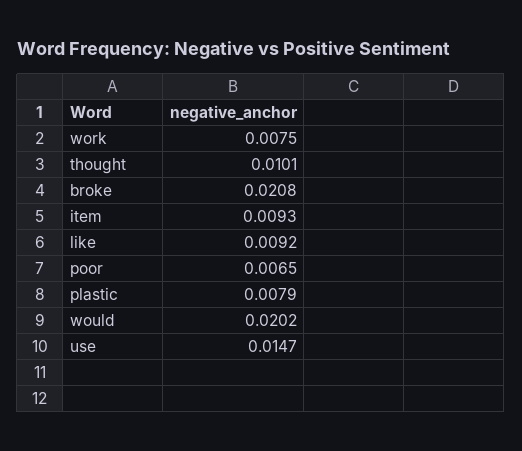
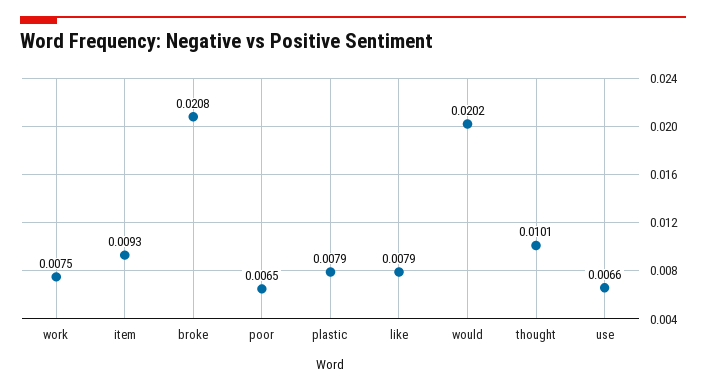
  {
    "work": 0.0075,
    "thought": 0.0101,
    "broke": 0.0208,
    "item": 0.0093,
-   "like": 0.0092,
+   "like": 0.0079,
    "poor": 0.0065,
    "plastic": 0.0079,
    "would": 0.0202,
-   "use": 0.0147
+   "use": 0.0066
  }

